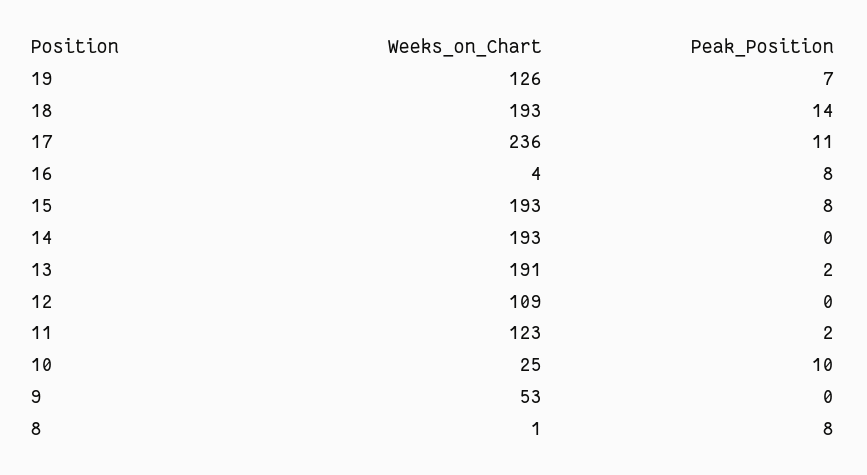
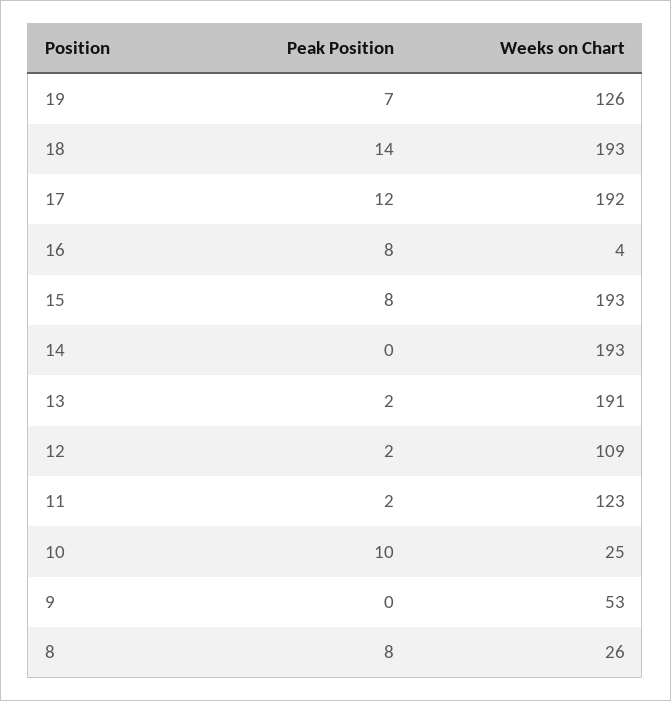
  {
    "Weeks_on_Chart": {
      "19": 126,
      "18": 193,
-     "17": 236,
+     "17": 192,
      "16": 4,
      "15": 193,
      "14": 193,
      "13": 191,
      "12": 109,
      "11": 123,
      "10": 25,
      "9": 53,
-     "8": 1
+     "8": 26
    },
    "Peak_Position": {
      "19": 7,
      "18": 14,
-     "17": 11,
+     "17": 12,
      "16": 8,
      "15": 8,
      "14": 0,
      "13": 2,
-     "12": 0,
+     "12": 2,
      "11": 2,
      "10": 10,
      "9": 0,
      "8": 8
    }
  }

